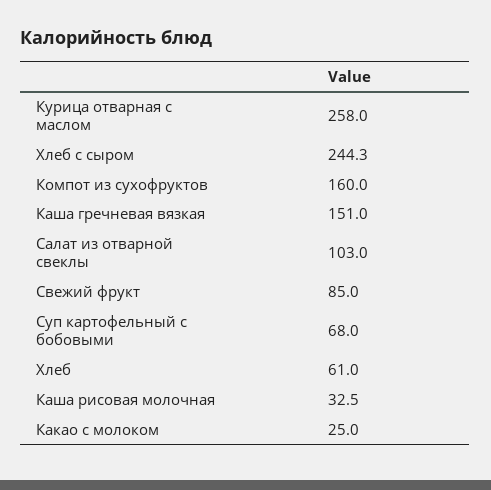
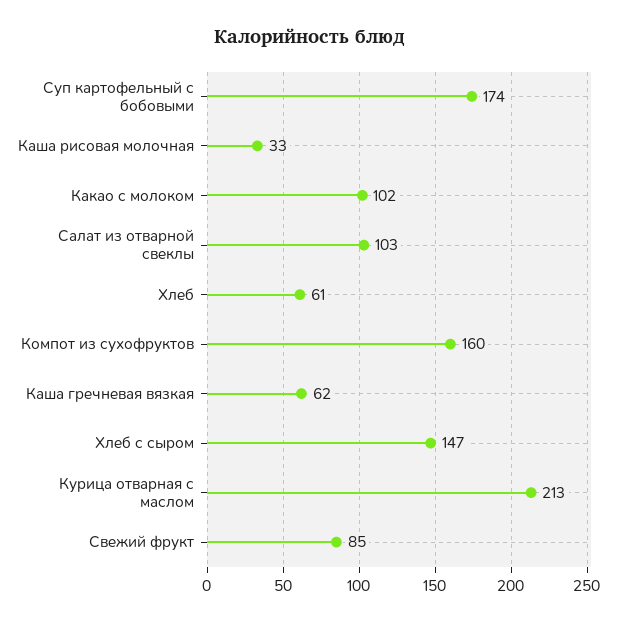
  {
-   "Курица отварная с маслом": 258,
+   "Курица отварная с маслом": 213,
-   "Хлеб с сыром": 244.3,
+   "Хлеб с сыром": 147,
    "Компот из сухофруктов": 160,
-   "Каша гречневая вязкая": 151,
+   "Каша гречневая вязкая": 62,
    "Салат из отварной свеклы": 103,
    "Свежий фрукт": 85,
-   "Суп картофельный с бобовыми": 68,
+   "Суп картофельный с бобовыми": 174,
    "Хлеб": 61,
    "Каша рисовая молочная": 32.5,
-   "Какао с молоком": 25
+   "Какао с молоком": 102
  }

